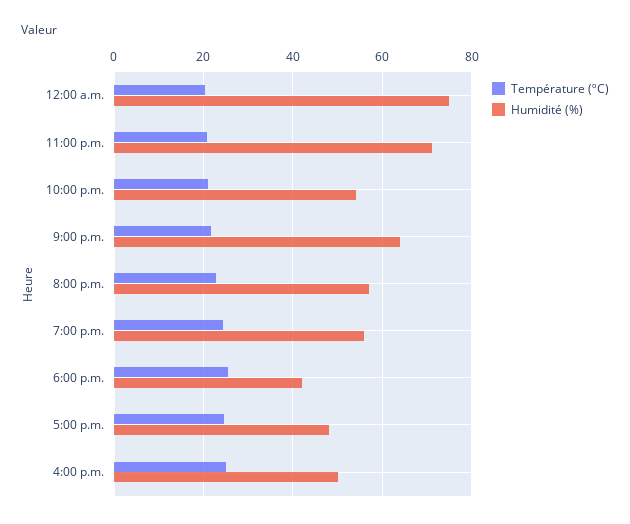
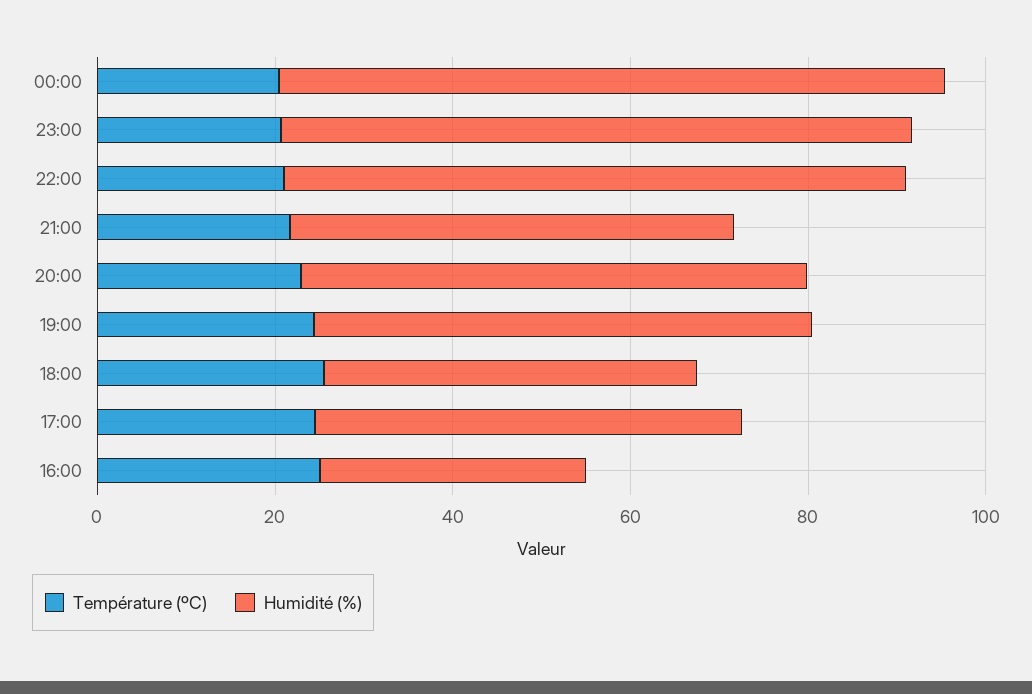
  {
    "Température (ºC)": {
      "12:00 a.m.": 20,
      "11:00 p.m.": 20,
      "10:00 p.m.": 22,
      "9:00 p.m.": 22,
      "8:00 p.m.": 22,
      "7:00 p.m.": 24,
      "6:00 p.m.": 26,
      "5:00 p.m.": 24,
      "4:00 p.m.": 26
    },
    "Humidité (%)": {
      "12:00 a.m.": 76,
      "11:00 p.m.": 72,
-     "10:00 p.m.": 54,
+     "10:00 p.m.": 70,
-     "9:00 p.m.": 64,
+     "9:00 p.m.": 50,
      "8:00 p.m.": 58,
      "7:00 p.m.": 56,
      "6:00 p.m.": 42,
      "5:00 p.m.": 48,
-     "4:00 p.m.": 50
+     "4:00 p.m.": 30
    }
  }

